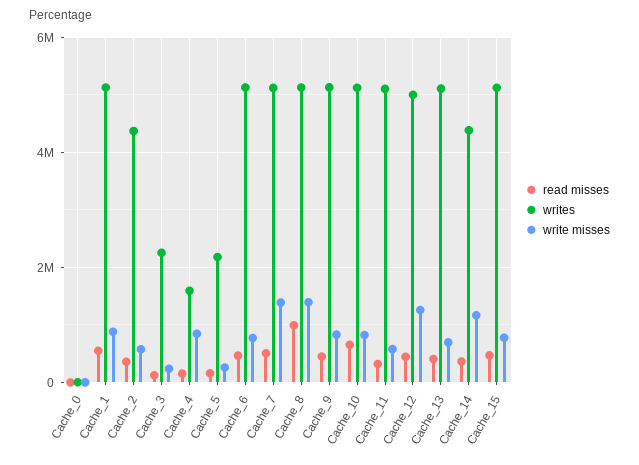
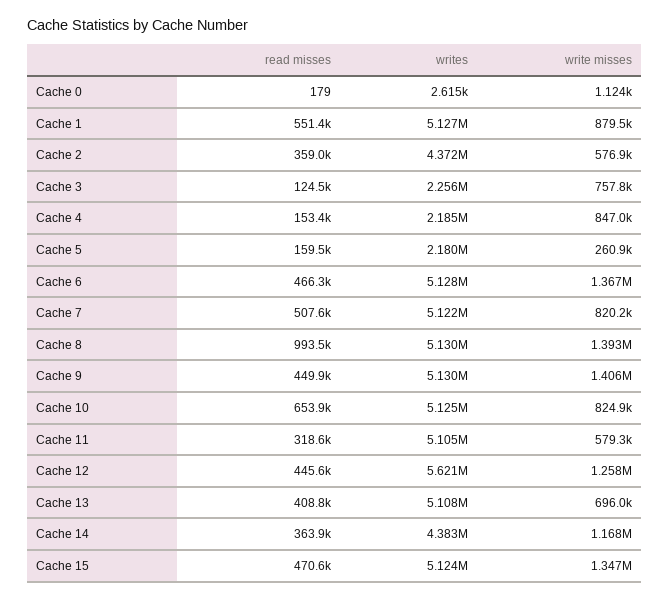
  {
    "read misses": {
      "Cache_0": 179,
      "Cache_1": 551400,
      "Cache_2": 359000,
      "Cache_3": 124500,
      "Cache_4": 153400,
      "Cache_5": 159500,
      "Cache_6": 466300,
      "Cache_7": 507600,
      "Cache_8": 993500,
      "Cache_9": 449900,
      "Cache_10": 653900,
      "Cache_11": 318600,
      "Cache_12": 445600,
      "Cache_13": 408800,
      "Cache_14": 363900,
      "Cache_15": 470600
    },
    "writes": {
      "Cache_0": 2615,
      "Cache_1": 5127000,
      "Cache_2": 4372000,
      "Cache_3": 2256000,
-     "Cache_4": 1600000,
+     "Cache_4": 2185000,
      "Cache_5": 2180000,
      "Cache_6": 5128000,
      "Cache_7": 5122000,
      "Cache_8": 5130000,
      "Cache_9": 5130000,
      "Cache_10": 5125000,
      "Cache_11": 5105000,
-     "Cache_12": 5000000,
+     "Cache_12": 5621000,
      "Cache_13": 5108000,
      "Cache_14": 4383000,
      "Cache_15": 5124000
    },
    "write misses": {
      "Cache_0": 1124,
      "Cache_1": 879500,
      "Cache_2": 576900,
-     "Cache_3": 200000,
+     "Cache_3": 757800,
      "Cache_4": 847000,
      "Cache_5": 260900,
-     "Cache_6": 800000,
+     "Cache_6": 1367000,
-     "Cache_7": 1400000,
+     "Cache_7": 820200,
      "Cache_8": 1393000,
-     "Cache_9": 800000,
+     "Cache_9": 1406000,
      "Cache_10": 824900,
      "Cache_11": 579300,
      "Cache_12": 1258000,
      "Cache_13": 696000,
      "Cache_14": 1168000,
-     "Cache_15": 800000
+     "Cache_15": 1347000
    }
  }

